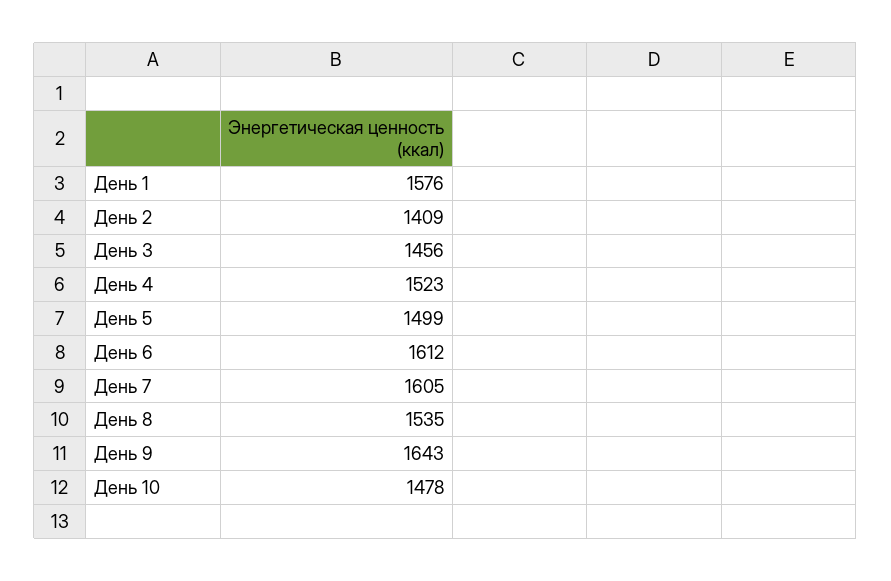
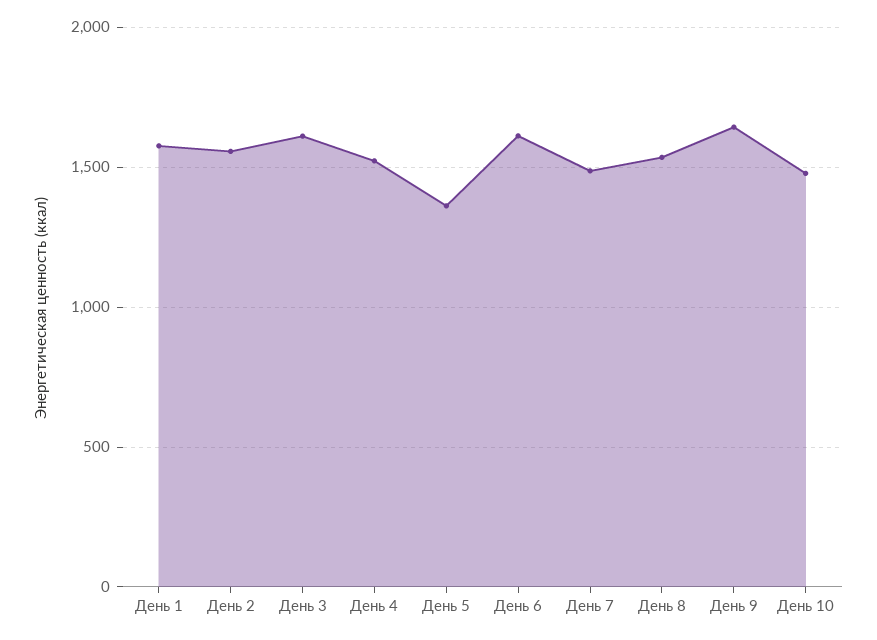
  {
    "День 1": 1576,
-   "День 2": 1409,
+   "День 2": 1550,
-   "День 3": 1456,
+   "День 3": 1600,
    "День 4": 1523,
-   "День 5": 1499,
+   "День 5": 1350,
    "День 6": 1612,
-   "День 7": 1605,
+   "День 7": 1500,
    "День 8": 1535,
    "День 9": 1643,
    "День 10": 1478
  }

